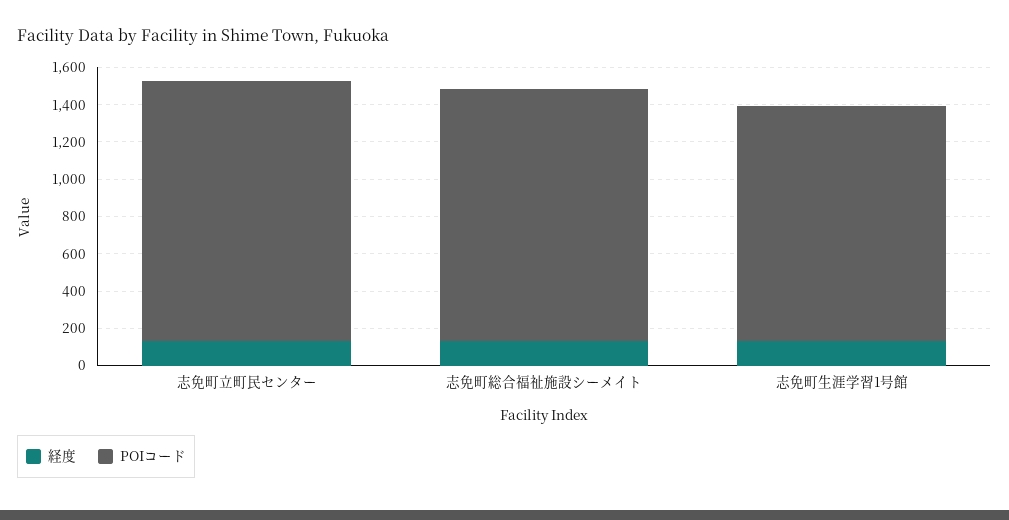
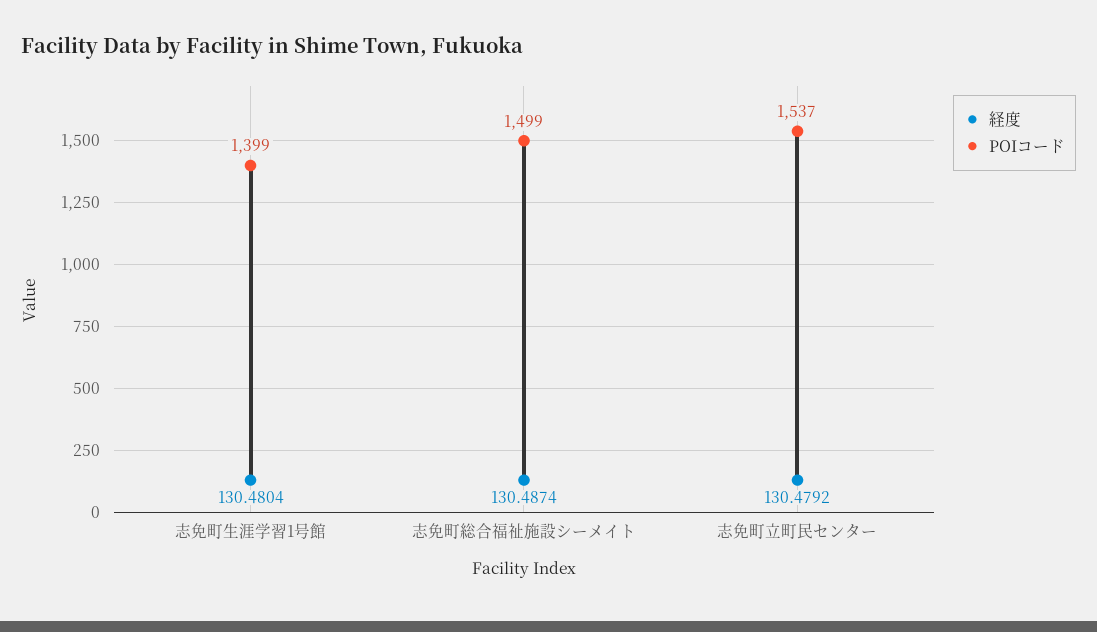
  {
    "経度": {
      "志免町立町民センター": 130.4792,
      "志免町総合福祉施設シーメイト": 130.4874,
      "志免町生涯学習1号館": 130.4804
    },
    "POIコード": {
-     "志免町立町民センター": 1400,
+     "志免町立町民センター": 1537,
-     "志免町総合福祉施設シーメイト": 1350,
+     "志免町総合福祉施設シーメイト": 1499,
-     "志免町生涯学習1号館": 1250
+     "志免町生涯学習1号館": 1399
    }
  }

